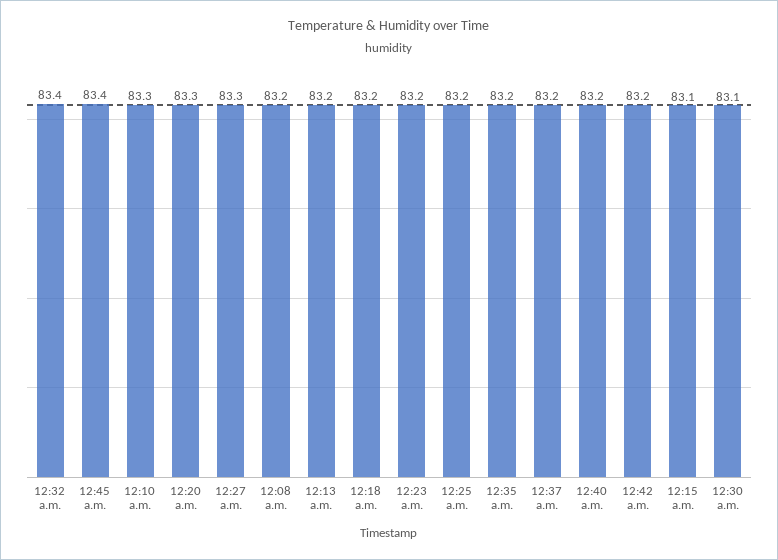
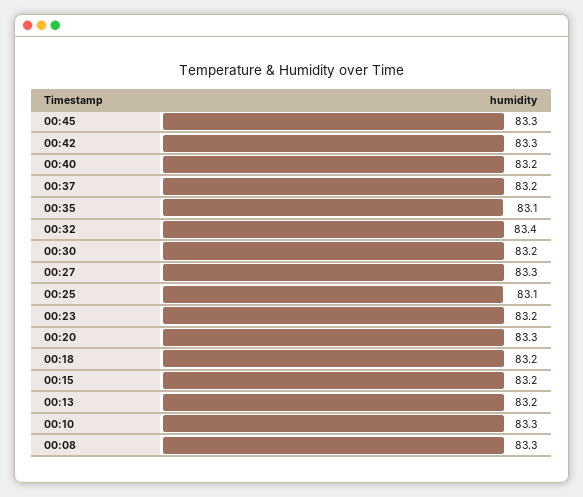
  {
    "12:32 a.m.": 83.4,
-   "12:45 a.m.": 83.4,
+   "12:45 a.m.": 83.3,
    "12:10 a.m.": 83.3,
    "12:20 a.m.": 83.3,
    "12:27 a.m.": 83.3,
-   "12:08 a.m.": 83.2,
+   "12:08 a.m.": 83.3,
    "12:13 a.m.": 83.2,
    "12:18 a.m.": 83.2,
    "12:23 a.m.": 83.2,
-   "12:25 a.m.": 83.2,
+   "12:25 a.m.": 83.1,
-   "12:35 a.m.": 83.2,
+   "12:35 a.m.": 83.1,
    "12:37 a.m.": 83.2,
    "12:40 a.m.": 83.2,
-   "12:42 a.m.": 83.2,
+   "12:42 a.m.": 83.3,
-   "12:15 a.m.": 83.1,
+   "12:15 a.m.": 83.2,
-   "12:30 a.m.": 83.1
+   "12:30 a.m.": 83.2
  }

